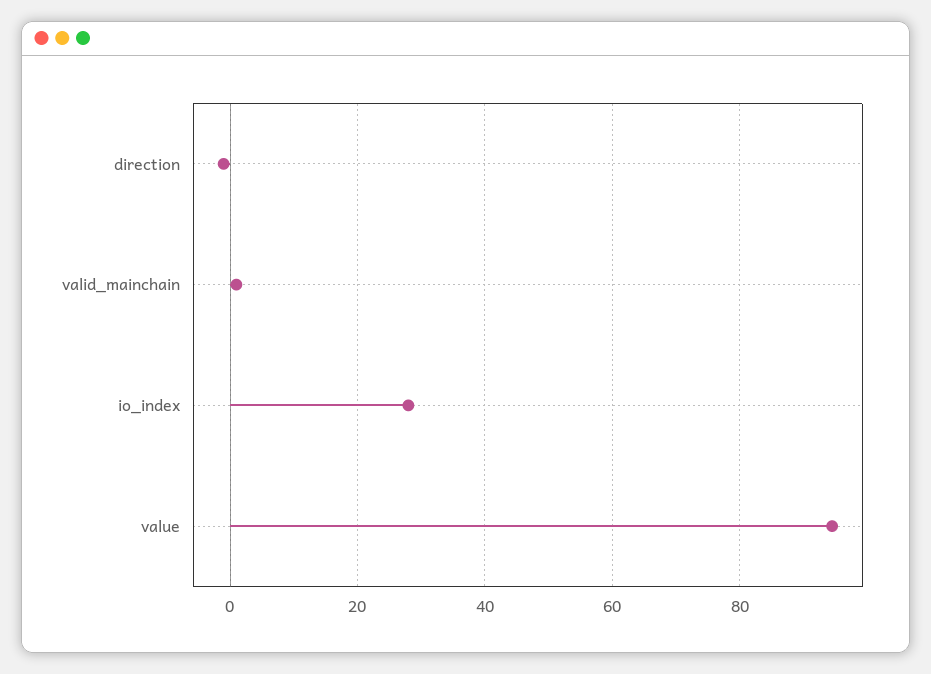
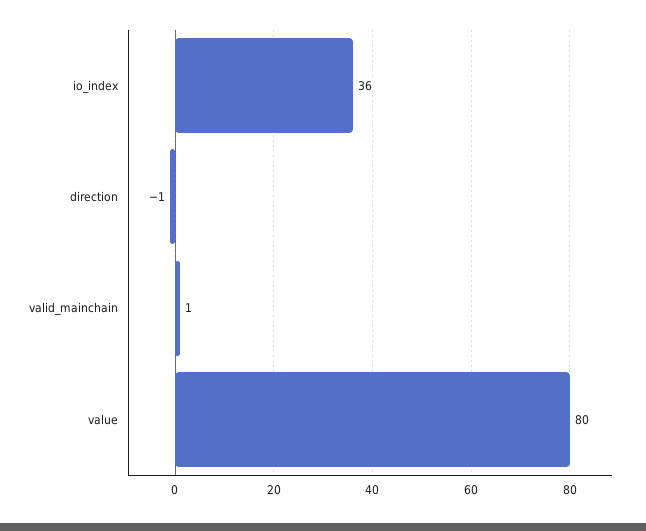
  {
    "direction": -1,
    "valid_mainchain": 1,
-   "io_index": 28,
+   "io_index": 36,
-   "value": 94
+   "value": 80
  }

